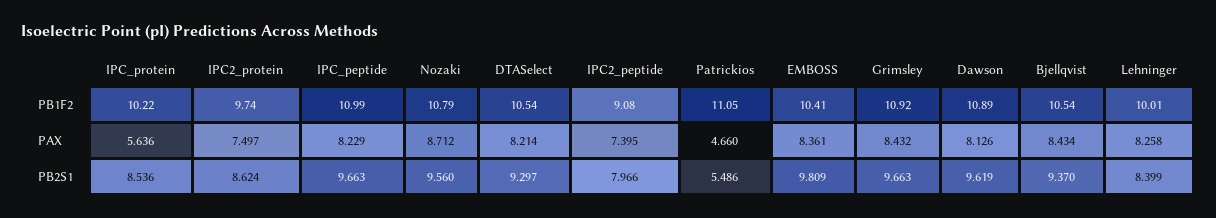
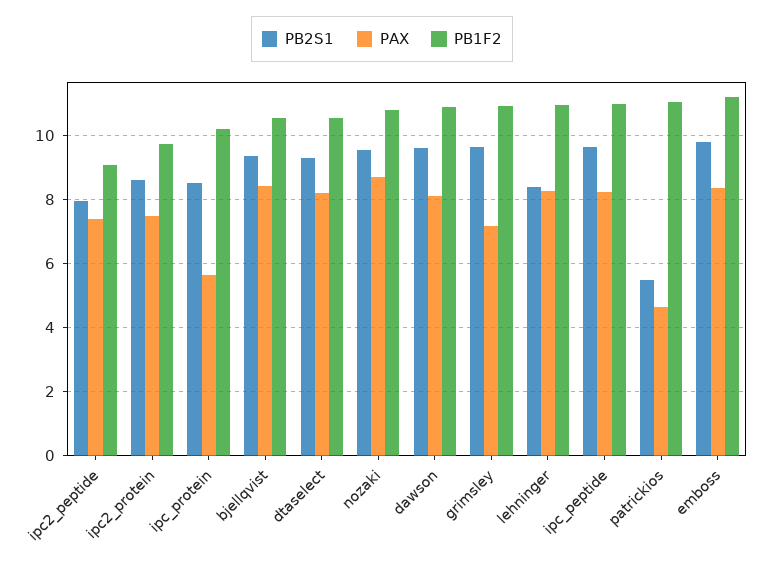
  {
    "PB1F2": {
      "IPC_protein": 10.22,
      "IPC2_protein": 9.74,
      "IPC_peptide": 10.99,
      "Nozaki": 10.79,
      "DTASelect": 10.54,
      "IPC2_peptide": 9.08,
      "Patrickios": 11.05,
-     "EMBOSS": 10.41,
+     "EMBOSS": 11.2,
      "Grimsley": 10.92,
      "Dawson": 10.89,
      "Bjellqvist": 10.54,
-     "Lehninger": 10.01
+     "Lehninger": 11
    },
    "PAX": {
      "IPC_protein": 5.636,
      "IPC2_protein": 7.497,
      "IPC_peptide": 8.229,
      "Nozaki": 8.712,
      "DTASelect": 8.214,
      "IPC2_peptide": 7.395,
      "Patrickios": 4.66,
      "EMBOSS": 8.361,
-     "Grimsley": 8.432,
+     "Grimsley": 7.2,
      "Dawson": 8.126,
      "Bjellqvist": 8.434,
      "Lehninger": 8.258
    },
    "PB2S1": {
      "IPC_protein": 8.536,
      "IPC2_protein": 8.624,
      "IPC_peptide": 9.663,
      "Nozaki": 9.56,
      "DTASelect": 9.297,
      "IPC2_peptide": 7.966,
      "Patrickios": 5.486,
      "EMBOSS": 9.809,
      "Grimsley": 9.663,
      "Dawson": 9.619,
      "Bjellqvist": 9.37,
      "Lehninger": 8.399
    }
  }

